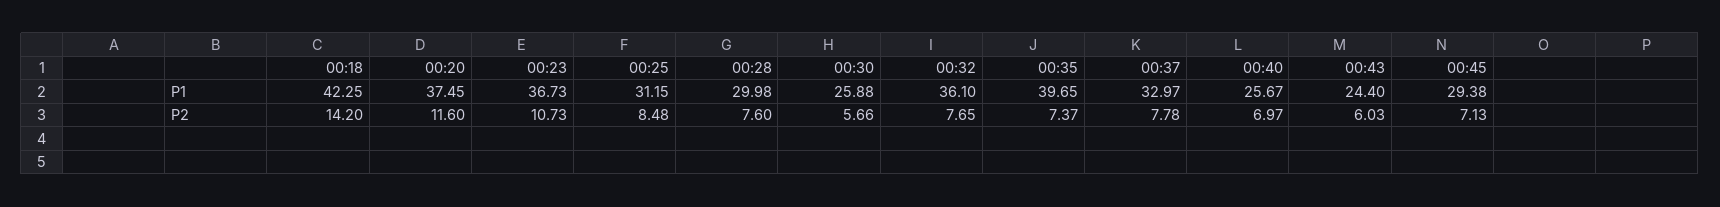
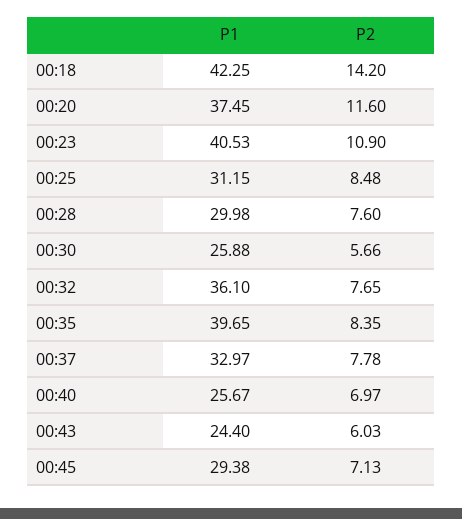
  {
    "00:18": {
      "P1": 42.25,
      "P2": 14.2
    },
    "00:20": {
      "P1": 37.45,
      "P2": 11.6
    },
    "00:23": {
-     "P1": 36.73,
+     "P1": 40.53,
-     "P2": 10.73
+     "P2": 10.9
    },
    "00:25": {
      "P1": 31.15,
      "P2": 8.48
    },
    "00:28": {
      "P1": 29.98,
      "P2": 7.6
    },
    "00:30": {
      "P1": 25.88,
      "P2": 5.66
    },
    "00:32": {
      "P1": 36.1,
      "P2": 7.65
    },
    "00:35": {
      "P1": 39.65,
-     "P2": 7.37
+     "P2": 8.35
    },
    "00:37": {
      "P1": 32.97,
      "P2": 7.78
    },
    "00:40": {
      "P1": 25.67,
      "P2": 6.97
    },
    "00:43": {
      "P1": 24.4,
      "P2": 6.03
    },
    "00:45": {
      "P1": 29.38,
      "P2": 7.13
    }
  }

